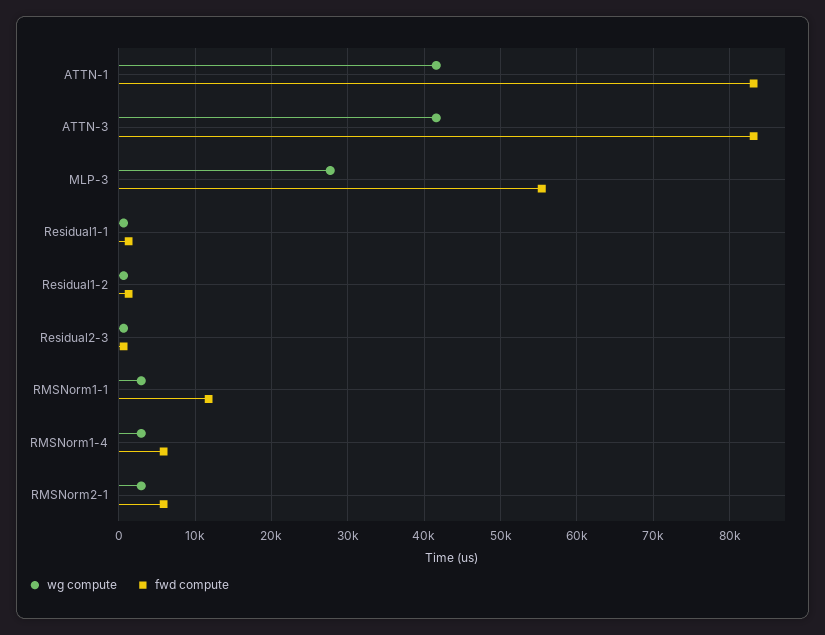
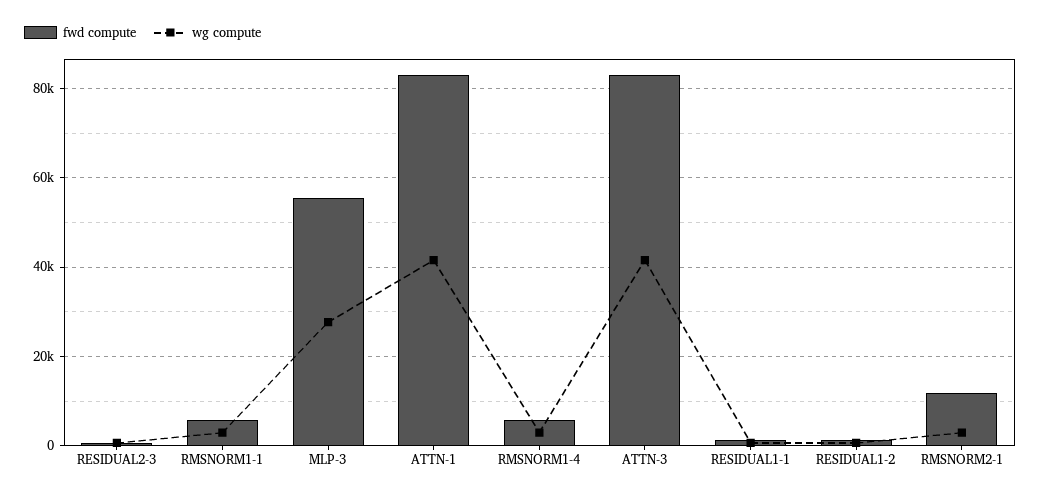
  {
    "wg compute": {
      "ATTN-1": 42000,
      "ATTN-3": 42000,
      "MLP-3": 28000,
      "Residual1-1": 1000,
      "Residual1-2": 1000,
      "Residual2-3": 1000,
      "RMSNorm1-1": 3000,
      "RMSNorm1-4": 3000,
      "RMSNorm2-1": 3000
    },
    "fwd compute": {
      "ATTN-1": 83000,
      "ATTN-3": 83000,
      "MLP-3": 55000,
      "Residual1-1": 1000,
      "Residual1-2": 1000,
      "Residual2-3": 1000,
-     "RMSNorm1-1": 12000,
+     "RMSNorm1-1": 6000,
      "RMSNorm1-4": 6000,
-     "RMSNorm2-1": 6000
+     "RMSNorm2-1": 12000
    }
  }

